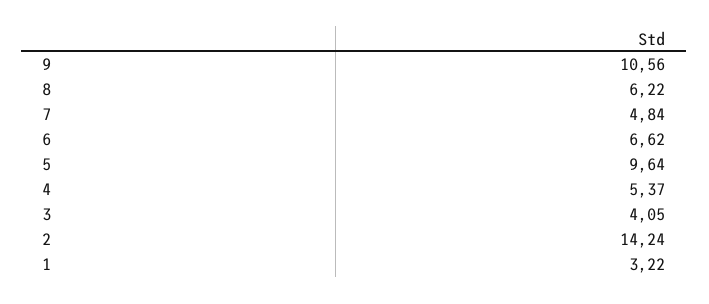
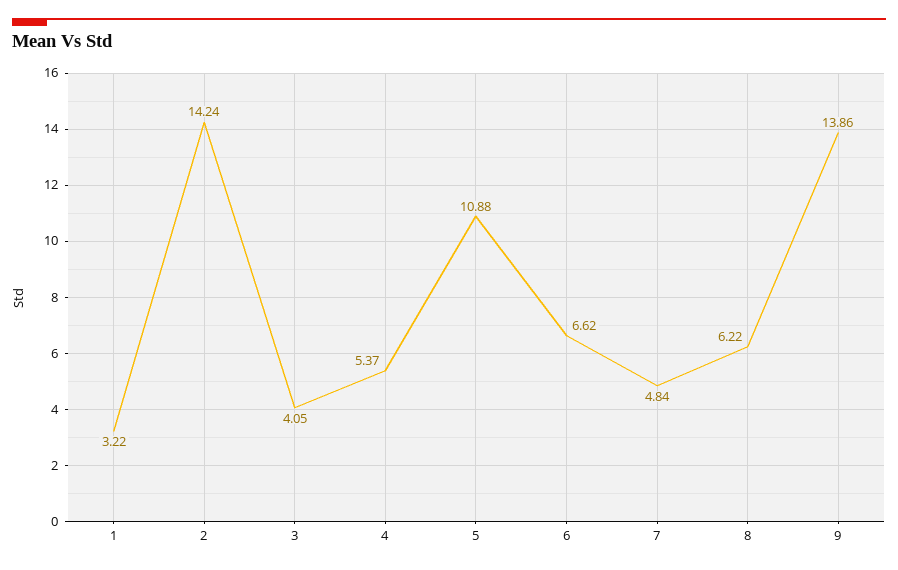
  {
-   "9": 10.56,
+   "9": 13.86,
    "8": 6.22,
    "7": 4.84,
    "6": 6.62,
-   "5": 9.64,
+   "5": 10.88,
    "4": 5.37,
    "3": 4.05,
    "2": 14.24,
    "1": 3.22
  }

